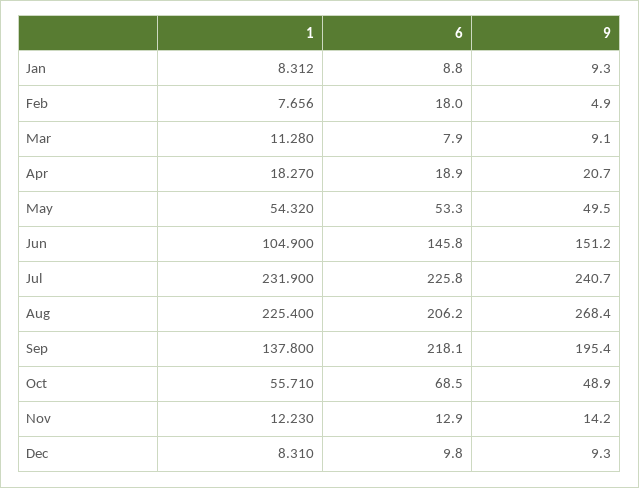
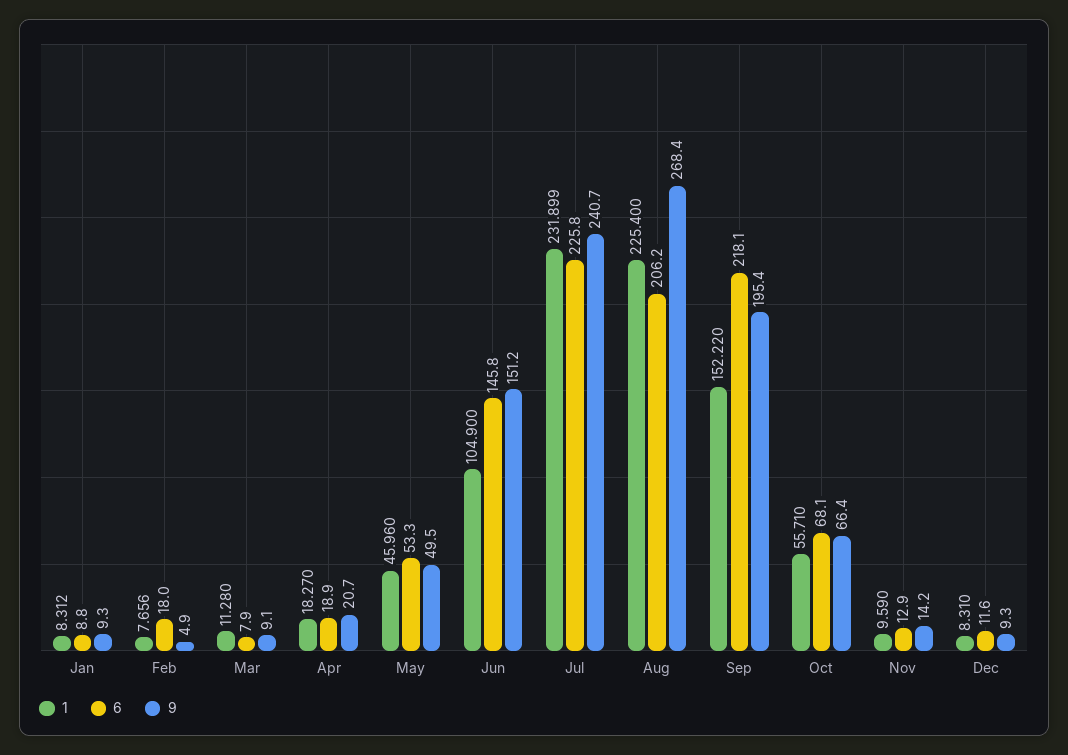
  {
    "1": {
      "Jan": 8.312,
      "Feb": 7.656,
      "Mar": 11.28,
      "Apr": 18.27,
-     "May": 54.32,
+     "May": 45.96,
      "Jun": 104.9,
-     "Jul": 231.9,
+     "Jul": 231.899,
      "Aug": 225.4,
-     "Sep": 137.8,
+     "Sep": 152.22,
      "Oct": 55.71,
-     "Nov": 12.23,
+     "Nov": 9.59,
      "Dec": 8.31
    },
    "6": {
      "Jan": 8.8,
      "Feb": 18,
      "Mar": 7.9,
      "Apr": 18.9,
      "May": 53.3,
      "Jun": 145.8,
      "Jul": 225.8,
      "Aug": 206.2,
      "Sep": 218.1,
-     "Oct": 68.5,
+     "Oct": 68.1,
      "Nov": 12.9,
-     "Dec": 9.8
+     "Dec": 11.6
    },
    "9": {
      "Jan": 9.3,
      "Feb": 4.9,
      "Mar": 9.1,
      "Apr": 20.7,
      "May": 49.5,
      "Jun": 151.2,
      "Jul": 240.7,
      "Aug": 268.4,
      "Sep": 195.4,
-     "Oct": 48.9,
+     "Oct": 66.4,
      "Nov": 14.2,
      "Dec": 9.3
    }
  }

